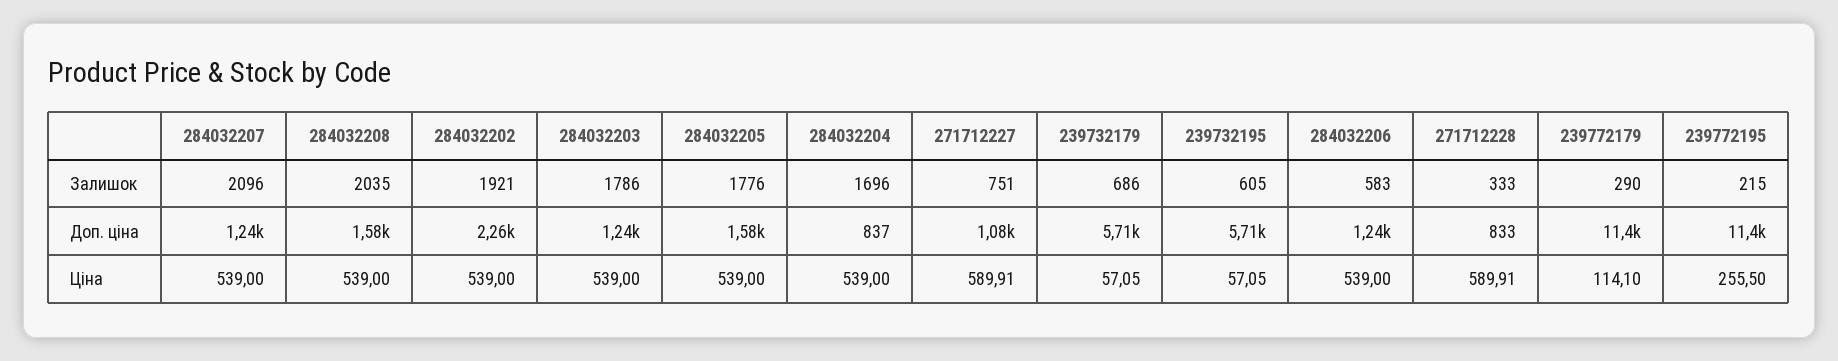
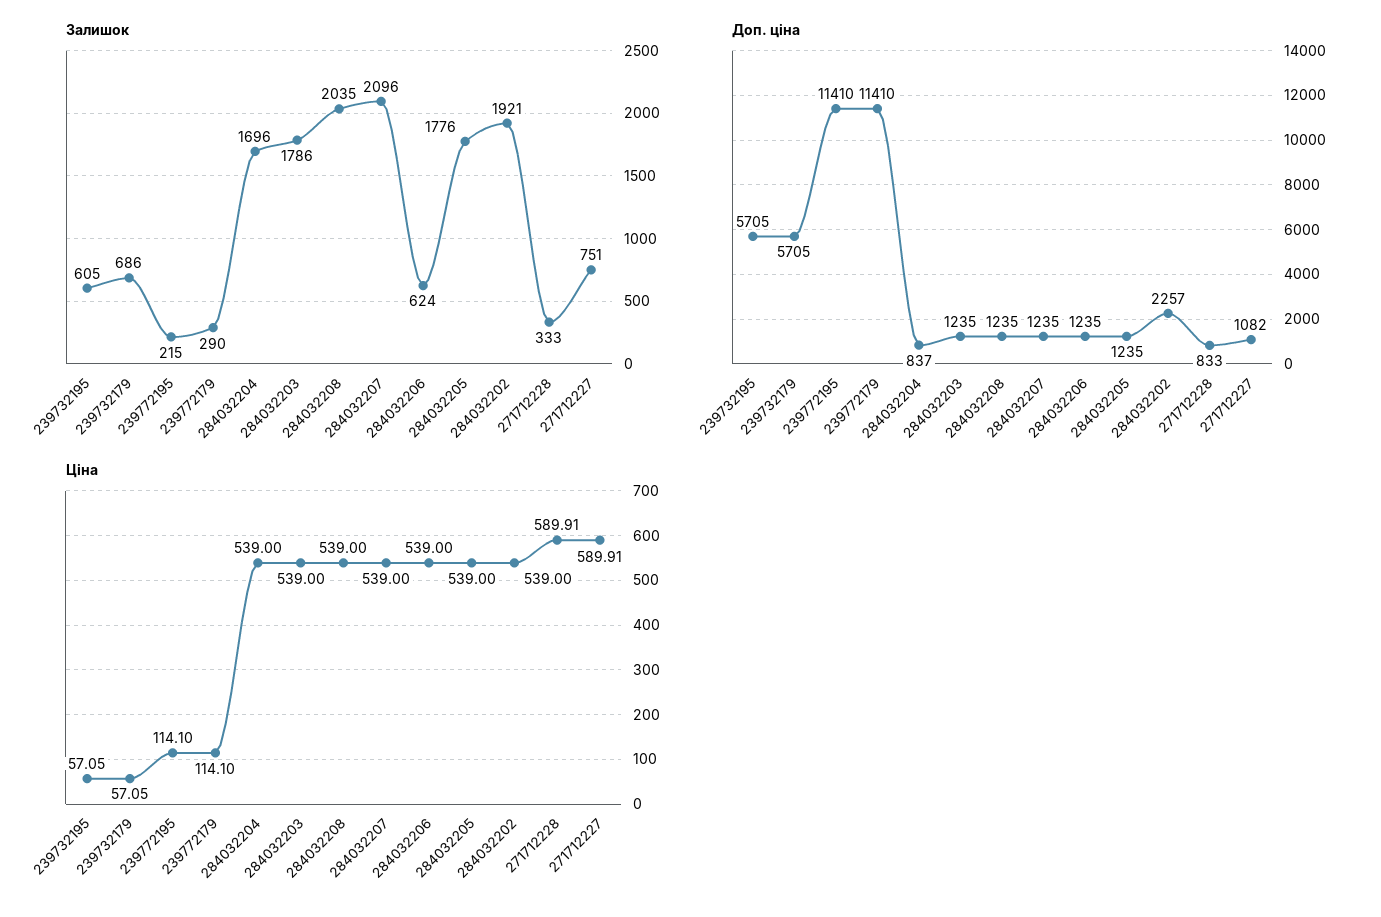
  {
    "Залишок": {
      "284032207": 2096,
      "284032208": 2035,
      "284032202": 1921,
      "284032203": 1786,
      "284032205": 1776,
      "284032204": 1696,
      "271712227": 751,
      "239732179": 686,
      "239732195": 605,
-     "284032206": 583,
+     "284032206": 624,
      "271712228": 333,
      "239772179": 290,
      "239772195": 215
    },
    "Доп. ціна": {
      "284032207": 1235,
-     "284032208": 1580,
+     "284032208": 1235,
      "284032202": 2257,
      "284032203": 1235,
-     "284032205": 1580,
+     "284032205": 1235,
      "284032204": 837,
      "271712227": 1082,
      "239732179": 5705,
      "239732195": 5705,
      "284032206": 1235,
      "271712228": 833,
      "239772179": 11410,
      "239772195": 11410
    },
    "Ціна": {
      "284032207": 539,
      "284032208": 539,
      "284032202": 539,
      "284032203": 539,
      "284032205": 539,
      "284032204": 539,
      "271712227": 589.91,
      "239732179": 57.05,
      "239732195": 57.05,
      "284032206": 539,
      "271712228": 589.91,
      "239772179": 114.1,
-     "239772195": 255.5
+     "239772195": 114.1
    }
  }

